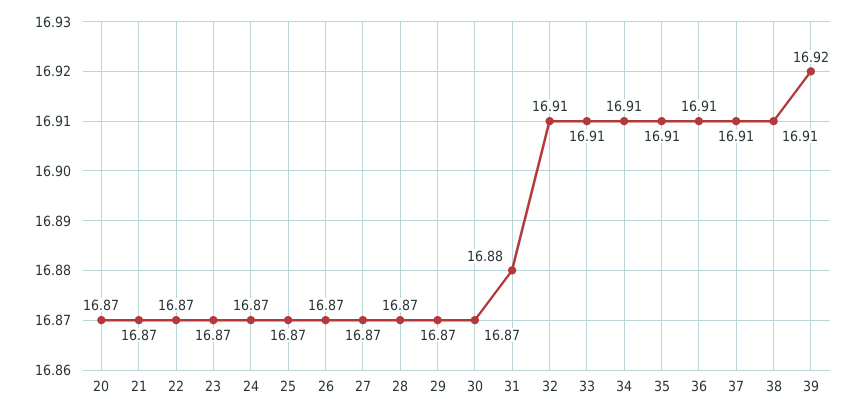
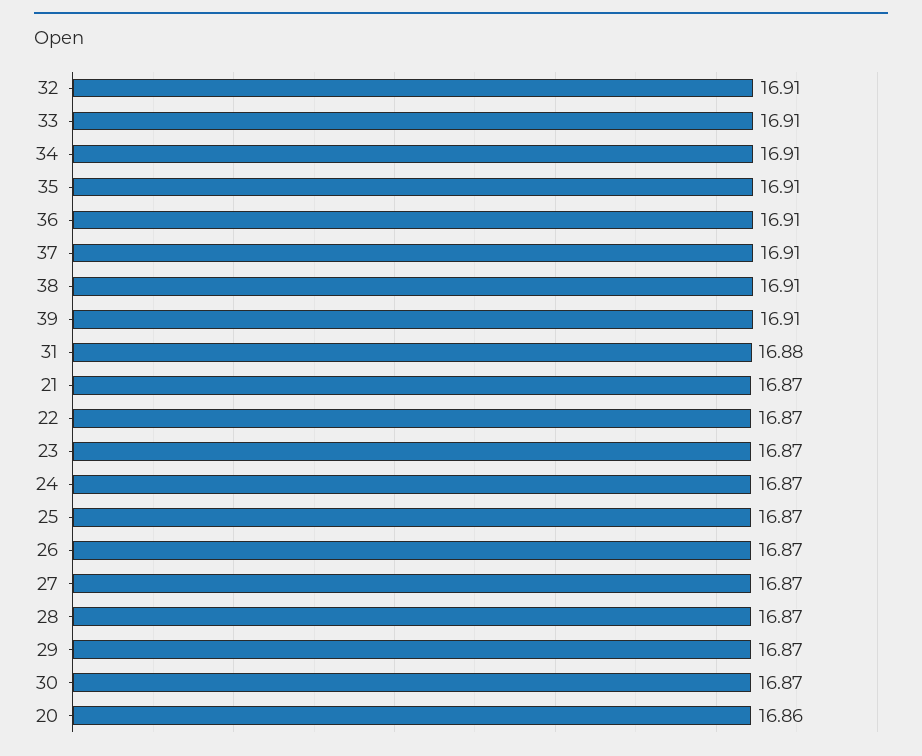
  {
-   "20": 16.87,
+   "20": 16.86,
    "21": 16.87,
    "22": 16.87,
    "23": 16.87,
    "24": 16.87,
    "25": 16.87,
    "26": 16.87,
    "27": 16.87,
    "28": 16.87,
    "29": 16.87,
    "30": 16.87,
    "31": 16.88,
    "32": 16.91,
    "33": 16.91,
    "34": 16.91,
    "35": 16.91,
    "36": 16.91,
    "37": 16.91,
    "38": 16.91,
-   "39": 16.92
+   "39": 16.91
  }

